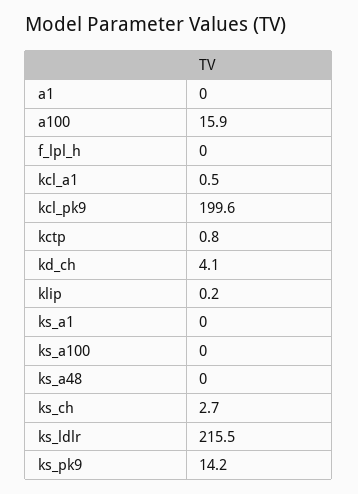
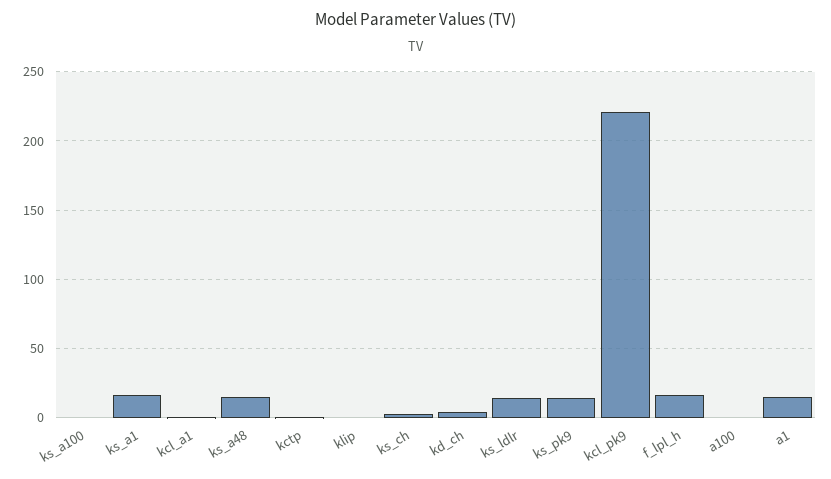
  {
-   "a1": 0,
+   "a1": 15,
-   "a100": 15.9,
+   "a100": 0,
-   "f_lpl_h": 0,
+   "f_lpl_h": 15,
    "kcl_a1": 0.5,
-   "kcl_pk9": 199.6,
+   "kcl_pk9": 220,
    "kctp": 0.8,
    "kd_ch": 4.1,
    "klip": 0.2,
-   "ks_a1": 0,
+   "ks_a1": 15,
    "ks_a100": 0,
-   "ks_a48": 0,
+   "ks_a48": 15,
    "ks_ch": 2.7,
-   "ks_ldlr": 215.5,
+   "ks_ldlr": 15,
    "ks_pk9": 14.2
  }

